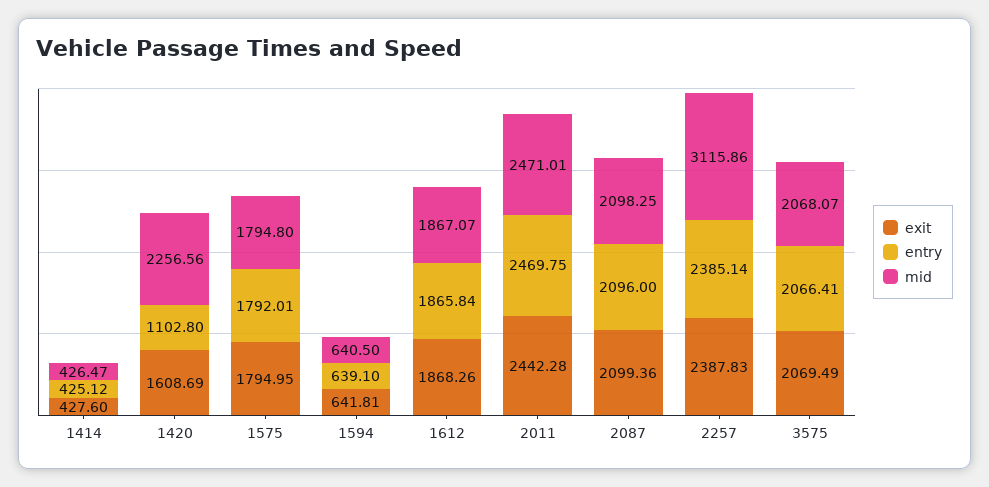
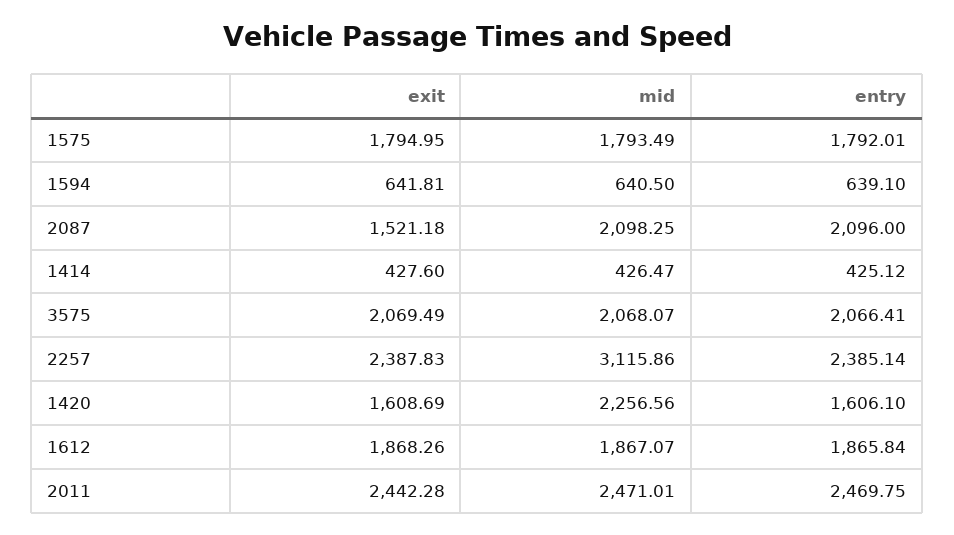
  {
    "exit": {
      "1414": 427.6,
      "1420": 1608.69,
      "1575": 1794.95,
      "1594": 641.81,
      "1612": 1868.26,
      "2011": 2442.28,
-     "2087": 2099.36,
+     "2087": 1521.18,
      "2257": 2387.83,
      "3575": 2069.49
    },
    "entry": {
      "1414": 425.12,
-     "1420": 1102.8,
+     "1420": 1606.1,
      "1575": 1792.01,
      "1594": 639.1,
      "1612": 1865.84,
      "2011": 2469.75,
      "2087": 2096,
      "2257": 2385.14,
      "3575": 2066.41
    },
    "mid": {
      "1414": 426.47,
      "1420": 2256.56,
-     "1575": 1794.8,
+     "1575": 1793.49,
      "1594": 640.5,
      "1612": 1867.07,
      "2011": 2471.01,
      "2087": 2098.25,
      "2257": 3115.86,
      "3575": 2068.07
    }
  }

